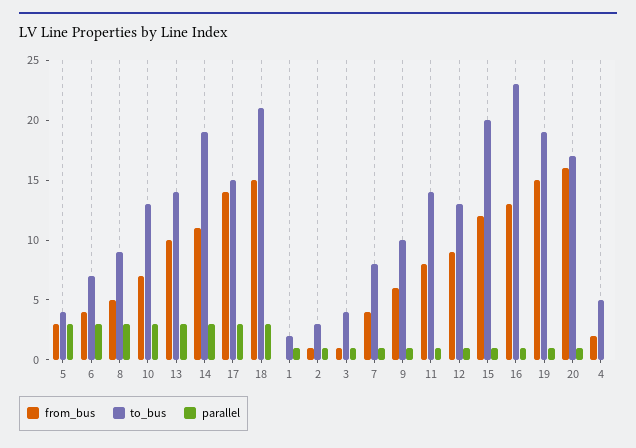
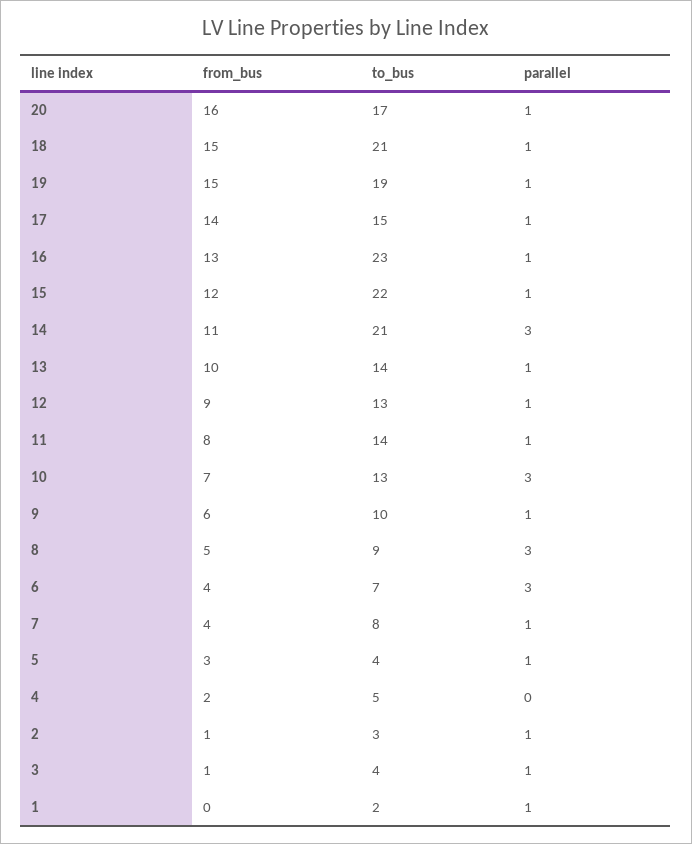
  {
    "from_bus": {
      "5": 3,
      "6": 4,
      "8": 5,
      "10": 7,
      "13": 10,
      "14": 11,
      "17": 14,
      "18": 15,
      "1": 0,
      "2": 1,
      "3": 1,
      "7": 4,
      "9": 6,
      "11": 8,
      "12": 9,
      "15": 12,
      "16": 13,
      "19": 15,
      "20": 16,
      "4": 2
    },
    "to_bus": {
      "5": 4,
      "6": 7,
      "8": 9,
      "10": 13,
      "13": 14,
-     "14": 19,
+     "14": 21,
      "17": 15,
      "18": 21,
      "1": 2,
      "2": 3,
      "3": 4,
      "7": 8,
      "9": 10,
      "11": 14,
      "12": 13,
-     "15": 20,
+     "15": 22,
      "16": 23,
      "19": 19,
      "20": 17,
      "4": 5
    },
    "parallel": {
-     "5": 3,
+     "5": 1,
      "6": 3,
      "8": 3,
      "10": 3,
-     "13": 3,
+     "13": 1,
      "14": 3,
-     "17": 3,
+     "17": 1,
-     "18": 3,
+     "18": 1,
      "1": 1,
      "2": 1,
      "3": 1,
      "7": 1,
      "9": 1,
      "11": 1,
      "12": 1,
      "15": 1,
      "16": 1,
      "19": 1,
      "20": 1,
      "4": 0
    }
  }

